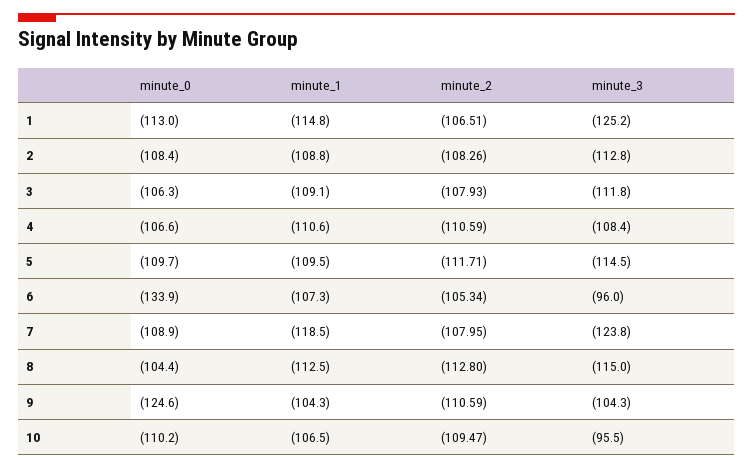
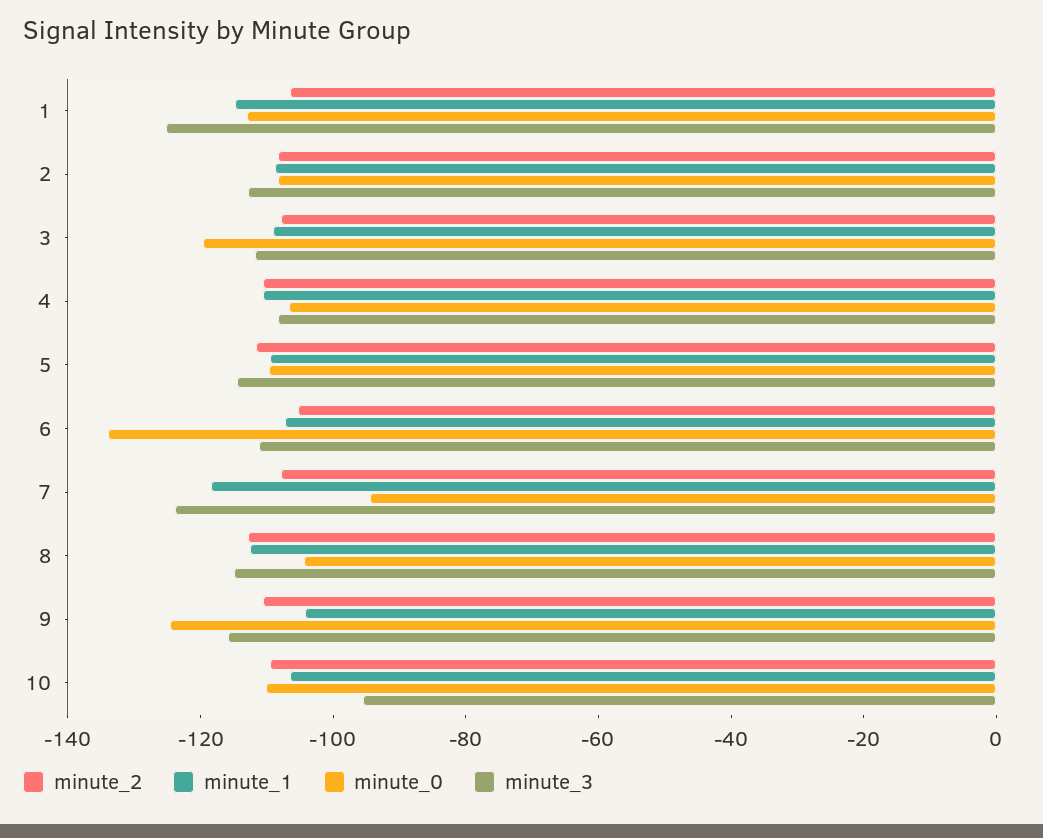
  {
    "minute_0": {
      "1": -113,
      "2": -108.4,
-     "3": -106.3,
+     "3": -120,
      "4": -106.6,
      "5": -109.7,
      "6": -133.9,
-     "7": -108.9,
+     "7": -95,
      "8": -104.4,
      "9": -124.6,
      "10": -110.2
    },
    "minute_1": {
      "1": -114.8,
      "2": -108.8,
      "3": -109.1,
      "4": -110.6,
      "5": -109.5,
      "6": -107.3,
      "7": -118.5,
      "8": -112.5,
      "9": -104.3,
      "10": -106.5
    },
    "minute_2": {
      "1": -106.51,
      "2": -108.26,
      "3": -107.93,
      "4": -110.59,
      "5": -111.71,
      "6": -105.34,
      "7": -107.95,
      "8": -112.8,
      "9": -110.59,
      "10": -109.47
    },
    "minute_3": {
      "1": -125.2,
      "2": -112.8,
      "3": -111.8,
      "4": -108.4,
      "5": -114.5,
-     "6": -96,
+     "6": -110,
      "7": -123.8,
      "8": -115,
-     "9": -104.3,
+     "9": -115,
      "10": -95.5
    }
  }

